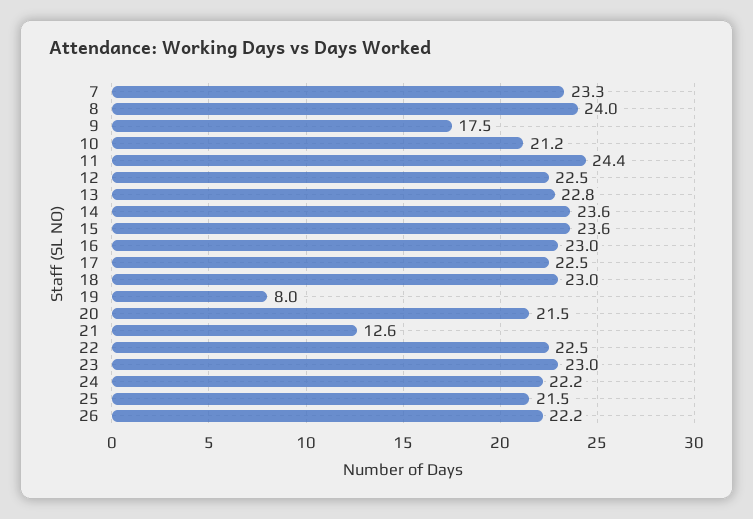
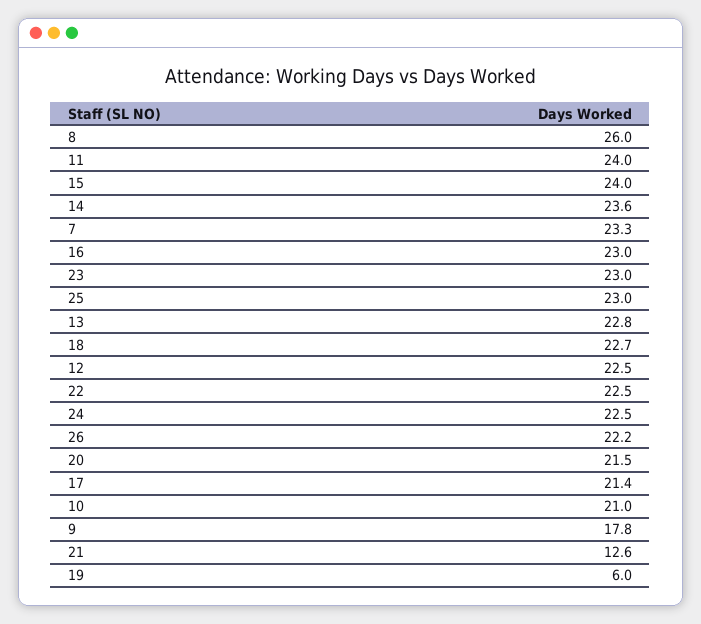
  {
    "7": 23.3,
-   "8": 24,
+   "8": 26,
-   "9": 17.5,
+   "9": 17.8,
-   "10": 21.2,
+   "10": 21,
-   "11": 24.4,
+   "11": 24,
    "12": 22.5,
    "13": 22.8,
    "14": 23.6,
-   "15": 23.6,
+   "15": 24,
    "16": 23,
-   "17": 22.5,
+   "17": 21.4,
-   "18": 23,
+   "18": 22.7,
-   "19": 8,
+   "19": 6,
    "20": 21.5,
    "21": 12.6,
    "22": 22.5,
    "23": 23,
-   "24": 22.2,
+   "24": 22.5,
-   "25": 21.5,
+   "25": 23,
    "26": 22.2
  }

